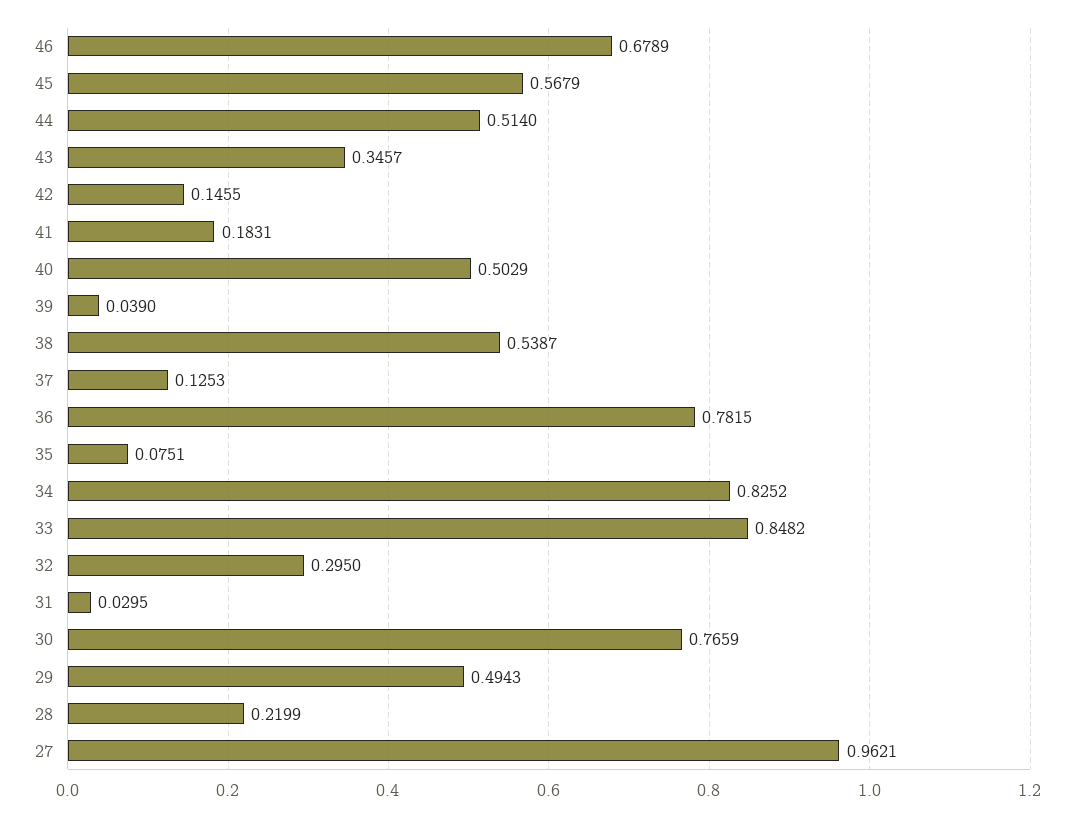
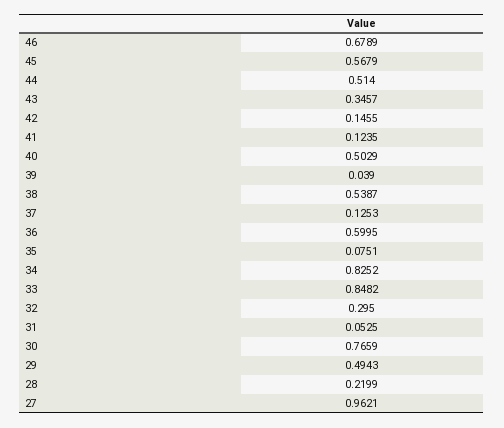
  {
    "46": 0.6789,
    "45": 0.5679,
    "44": 0.514,
    "43": 0.3457,
    "42": 0.1455,
-   "41": 0.1831,
+   "41": 0.1235,
    "40": 0.5029,
    "39": 0.039,
    "38": 0.5387,
    "37": 0.1253,
-   "36": 0.7815,
+   "36": 0.5995,
    "35": 0.0751,
    "34": 0.8252,
    "33": 0.8482,
    "32": 0.295,
-   "31": 0.0295,
+   "31": 0.0525,
    "30": 0.7659,
    "29": 0.4943,
    "28": 0.2199,
    "27": 0.9621
  }

